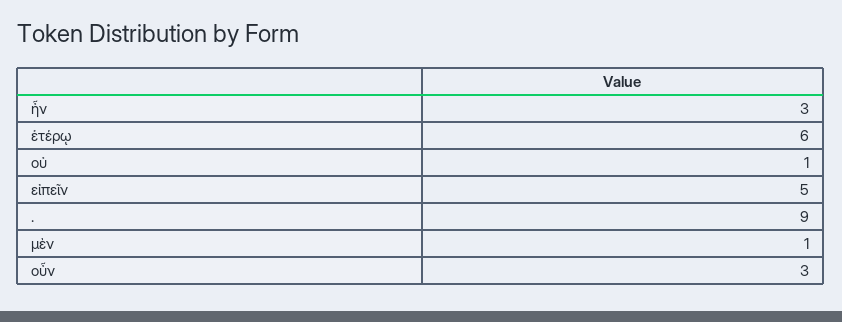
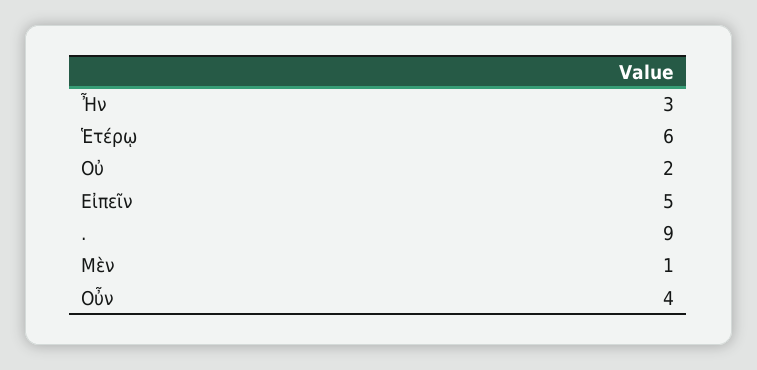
  {
    "ἦν": 3,
    "ἑτέρῳ": 6,
-   "οὐ": 1,
+   "οὐ": 2,
    "εἰπεῖν": 5,
    ".": 9,
    "μὲν": 1,
-   "οὖν": 3
+   "οὖν": 4
  }

